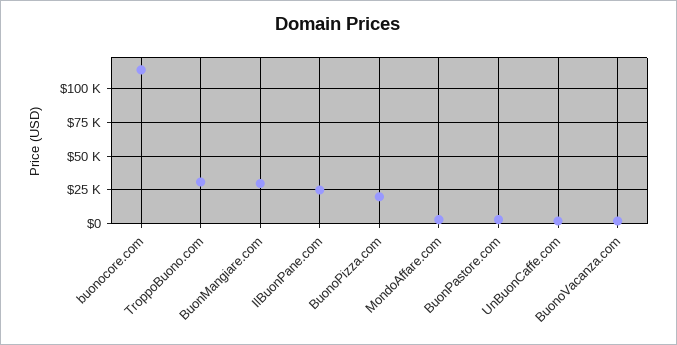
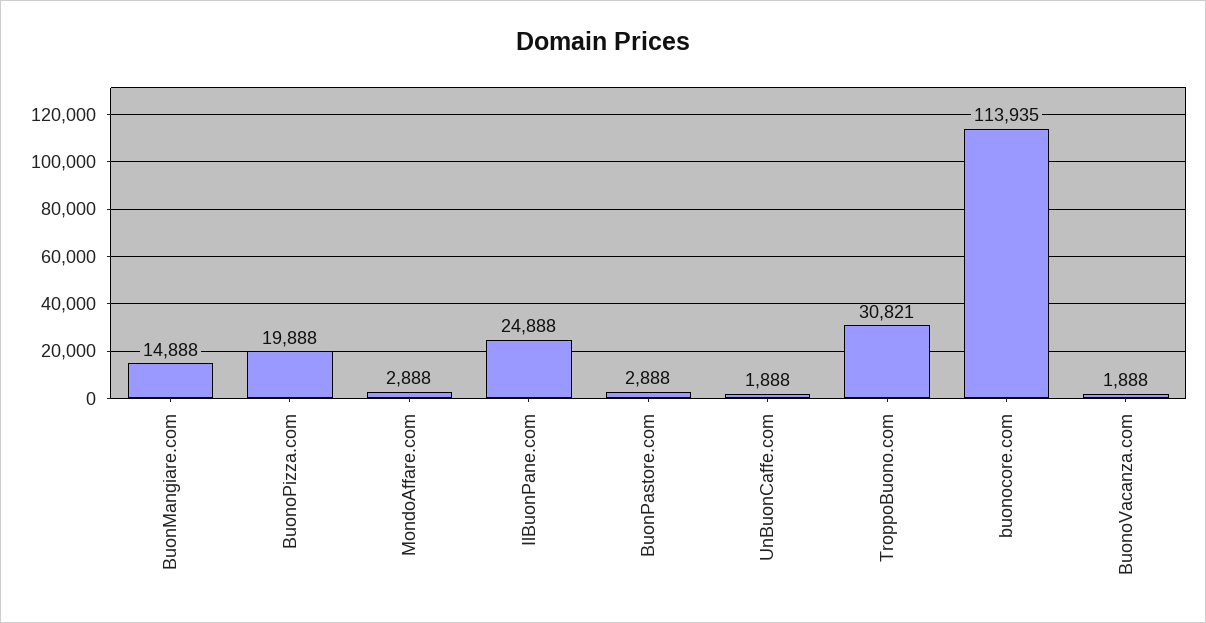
  {
    "buonocore.com": 113935,
    "TroppoBuono.com": 30821,
-   "BuonMangiare.com": 30000,
+   "BuonMangiare.com": 14888,
    "IlBuonPane.com": 24888,
    "BuonoPizza.com": 19888,
    "MondoAffare.com": 2888,
    "BuonPastore.com": 2888,
    "UnBuonCaffe.com": 1888,
    "BuonoVacanza.com": 1888
  }

